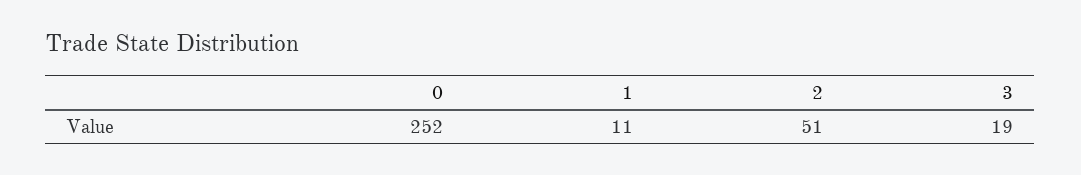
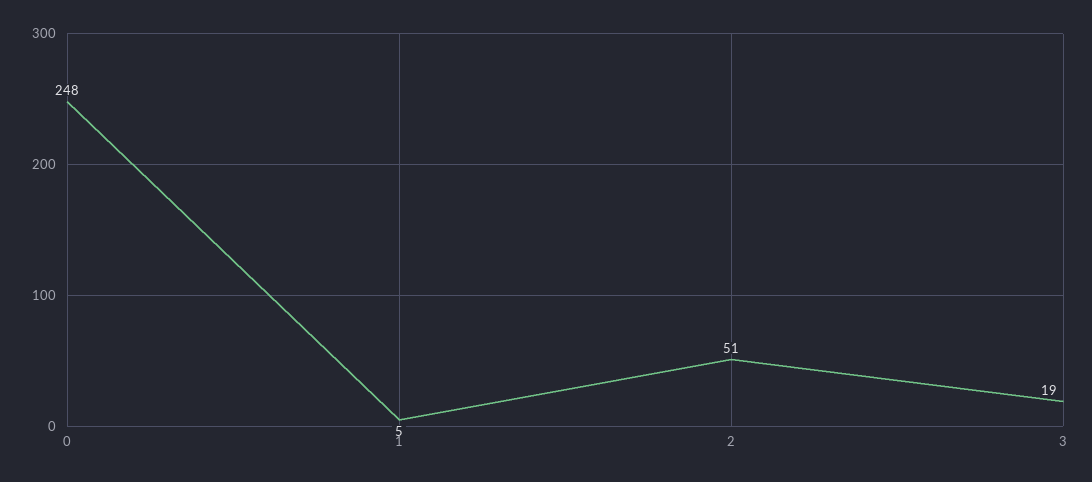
  {
-   "0": 252,
+   "0": 248,
-   "1": 11,
+   "1": 5,
    "2": 51,
    "3": 19
  }

